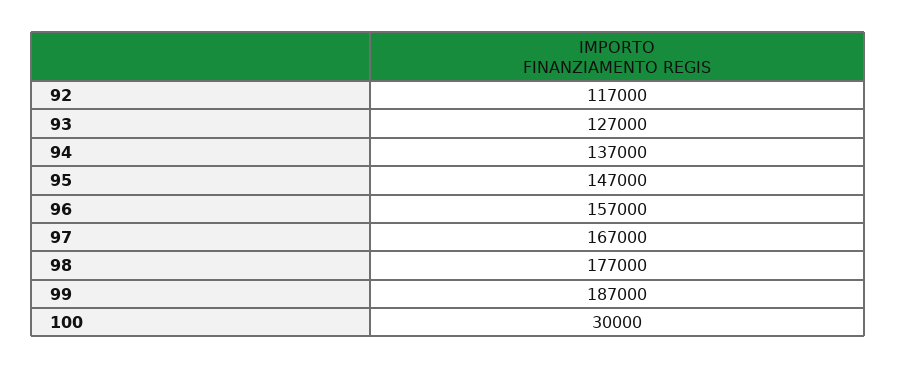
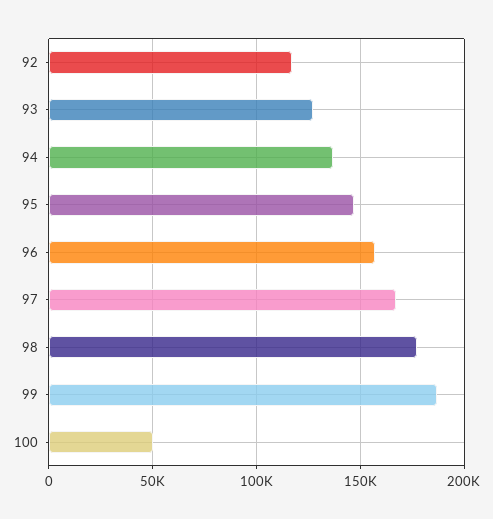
  {
    "92": 117000,
    "93": 127000,
    "94": 137000,
    "95": 147000,
    "96": 157000,
    "97": 167000,
    "98": 177000,
    "99": 187000,
-   "100": 30000
+   "100": 50000
  }

